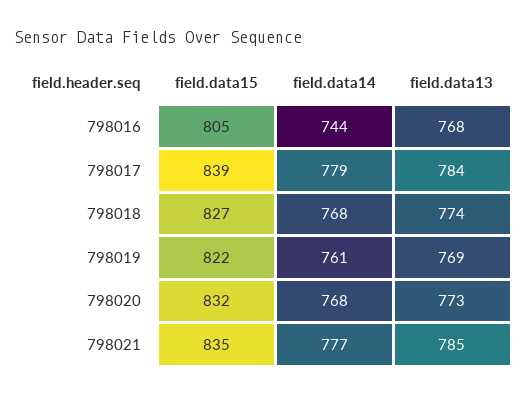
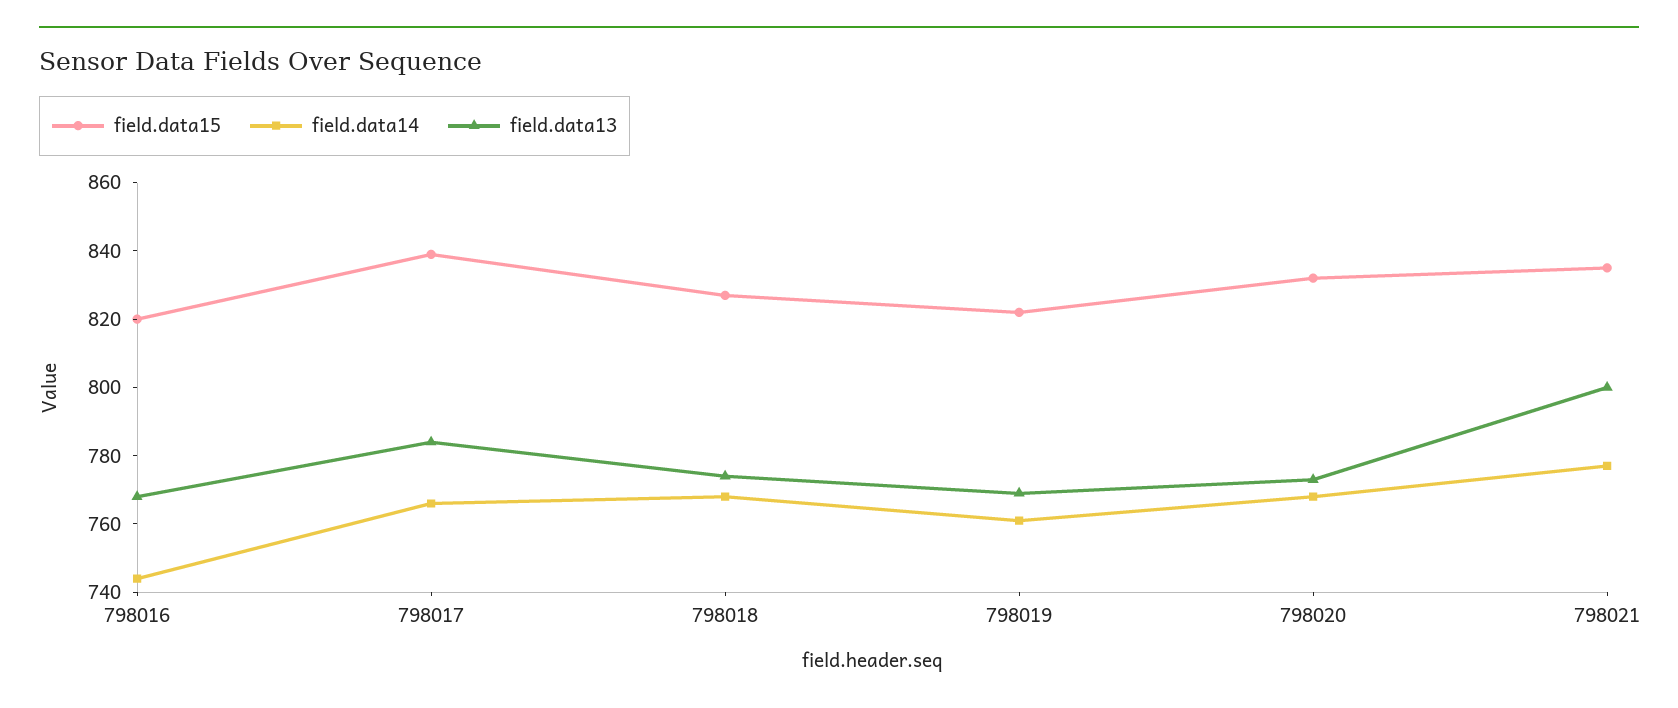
  {
    "field.data15": {
-     "798016": 805,
+     "798016": 820,
      "798017": 839,
      "798018": 827,
      "798019": 822,
      "798020": 832,
      "798021": 835
    },
    "field.data14": {
      "798016": 744,
-     "798017": 779,
+     "798017": 765,
      "798018": 768,
      "798019": 761,
      "798020": 768,
      "798021": 777
    },
    "field.data13": {
      "798016": 768,
      "798017": 784,
      "798018": 774,
      "798019": 769,
      "798020": 773,
-     "798021": 785
+     "798021": 800
    }
  }

